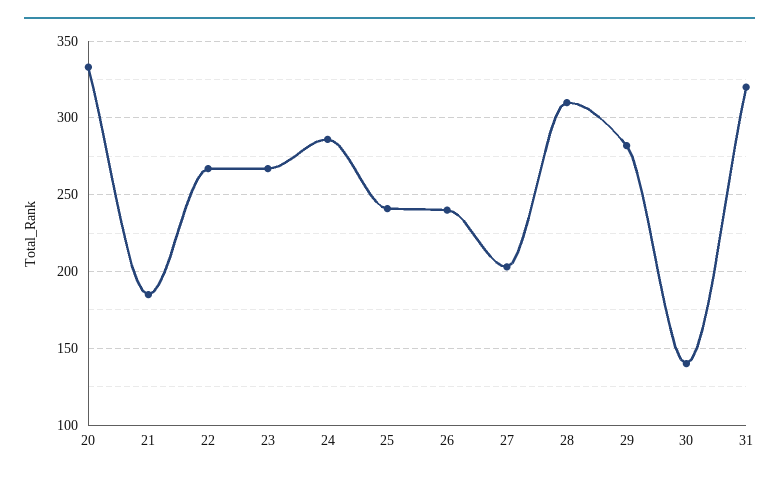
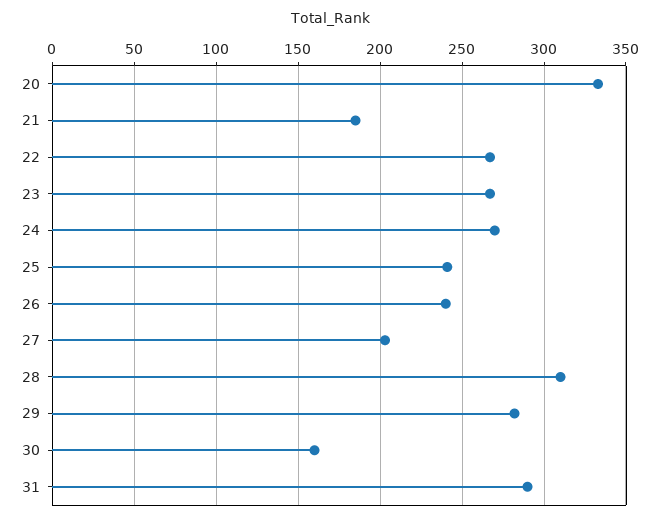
  {
    "20": 335,
    "21": 185,
    "22": 265,
    "23": 265,
-   "24": 285,
+   "24": 270,
    "25": 240,
    "26": 240,
    "27": 205,
    "28": 310,
    "29": 280,
-   "30": 140,
+   "30": 160,
-   "31": 320
+   "31": 290
  }

